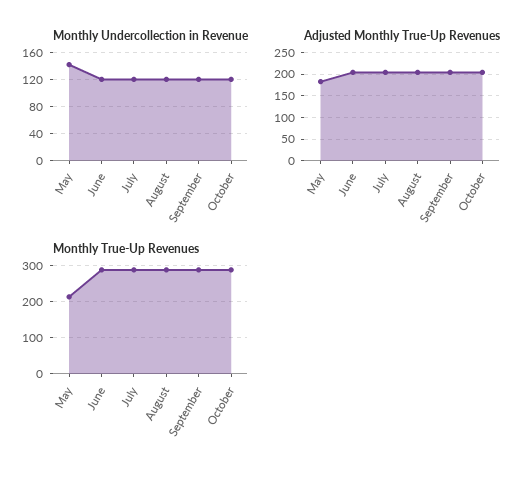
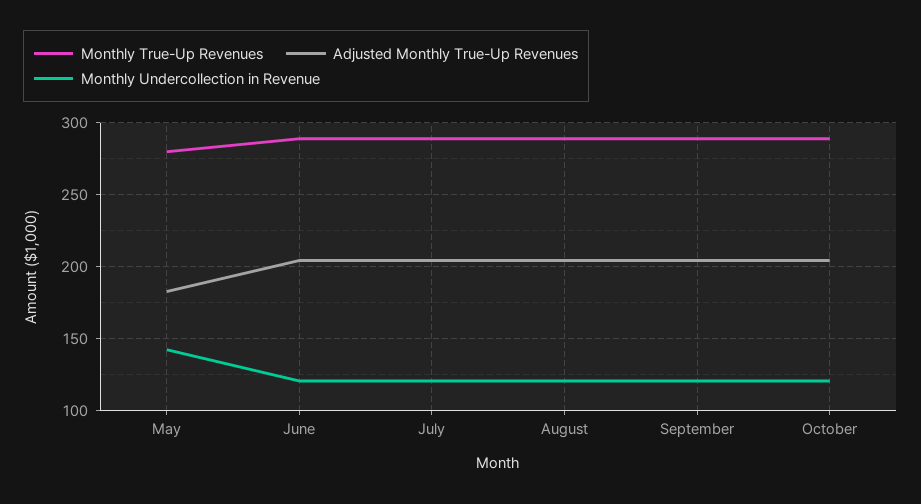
  {
    "Monthly Undercollection in Revenue": {
      "May": 140,
      "June": 120,
      "July": 120,
      "August": 120,
      "September": 120,
      "October": 120
    },
    "Adjusted Monthly True-Up Revenues": {
      "May": 185,
      "June": 205,
      "July": 205,
      "August": 205,
      "September": 205,
      "October": 205
    },
    "Monthly True-Up Revenues": {
-     "May": 220,
+     "May": 280,
      "June": 290,
      "July": 290,
      "August": 290,
      "September": 290,
      "October": 290
    }
  }

